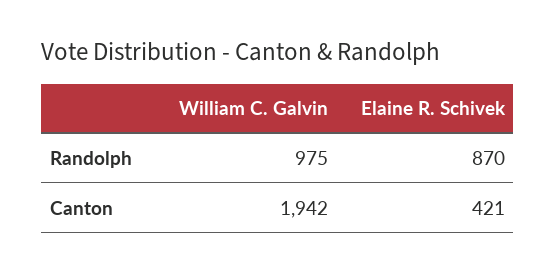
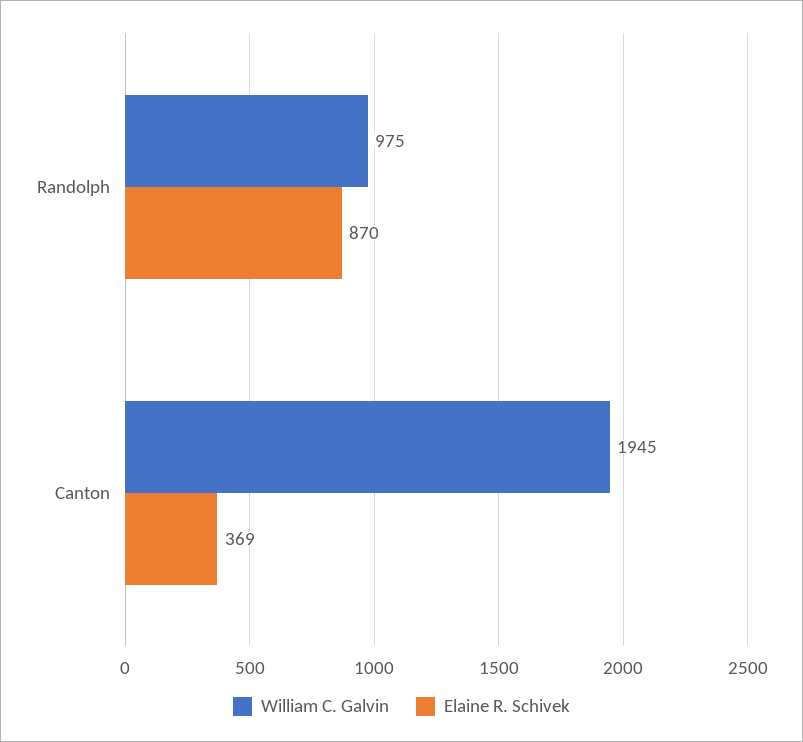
  {
    "William C. Galvin": {
      "Randolph": 975,
-     "Canton": 1942
+     "Canton": 1945
    },
    "Elaine R. Schivek": {
      "Randolph": 870,
-     "Canton": 421
+     "Canton": 369
    }
  }

